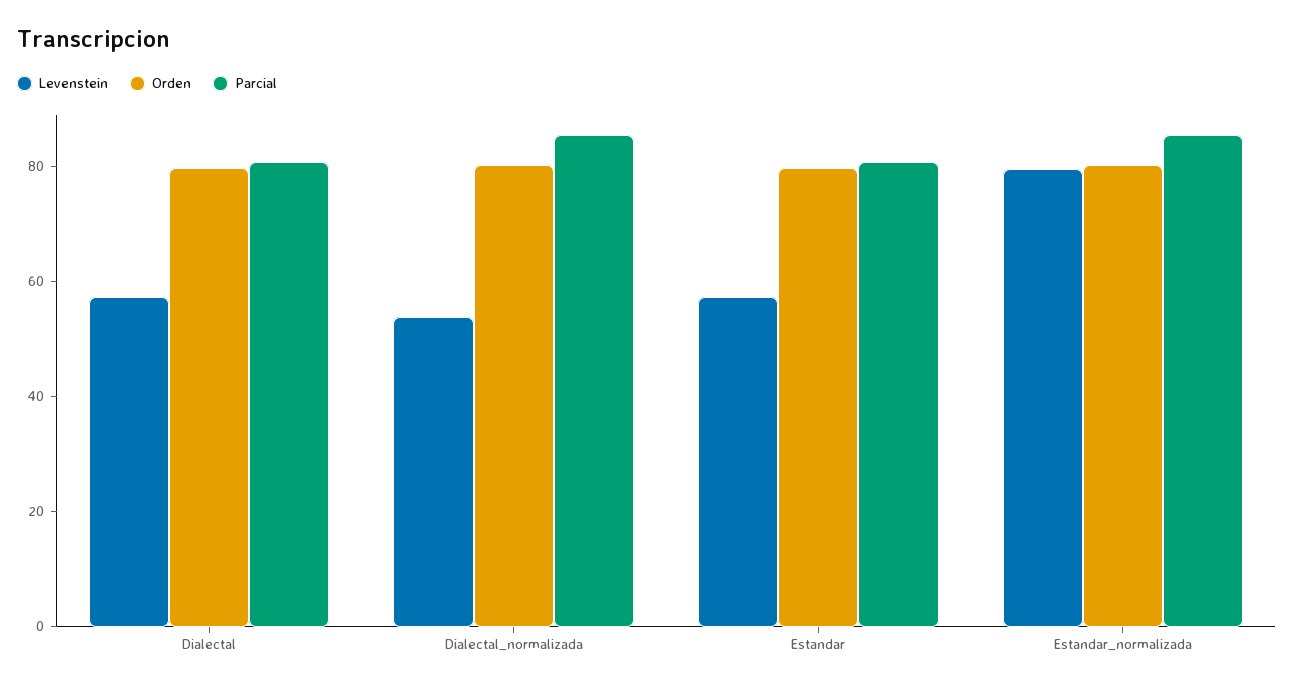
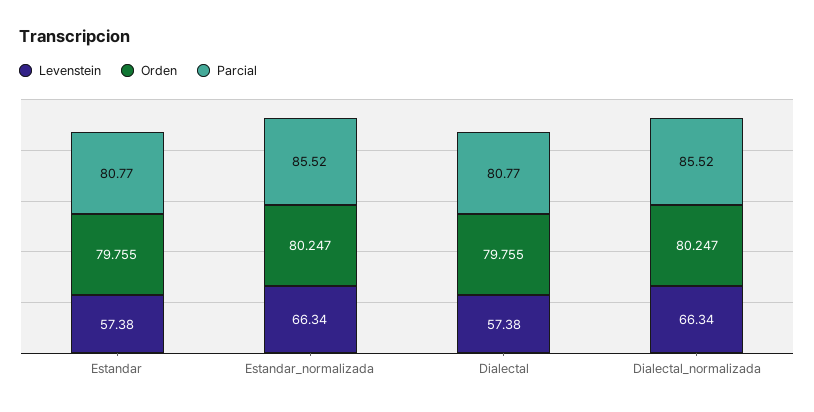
  {
    "Levenstein": {
      "Dialectal": 57.38,
-     "Dialectal_normalizada": 55,
+     "Dialectal_normalizada": 66.34,
      "Estandar": 57.38,
-     "Estandar_normalizada": 80
+     "Estandar_normalizada": 66.34
    },
    "Orden": {
      "Dialectal": 79.755,
      "Dialectal_normalizada": 80.247,
      "Estandar": 79.755,
      "Estandar_normalizada": 80.247
    },
    "Parcial": {
      "Dialectal": 80.77,
      "Dialectal_normalizada": 85.52,
      "Estandar": 80.77,
      "Estandar_normalizada": 85.52
    }
  }

